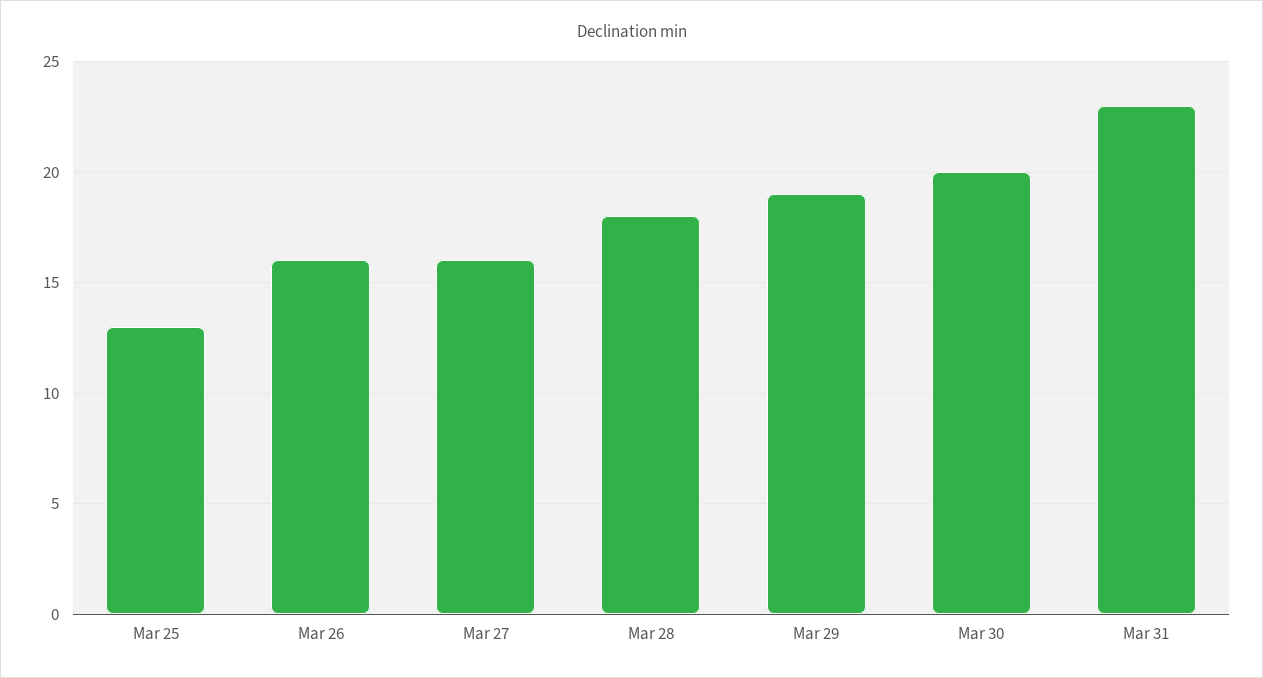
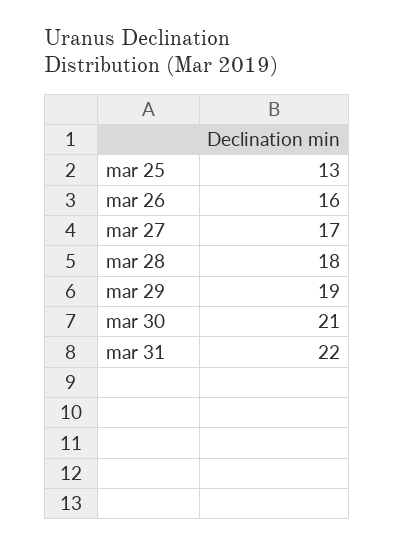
  {
    "Mar 25": 13,
    "Mar 26": 16,
-   "Mar 27": 16,
+   "Mar 27": 17,
    "Mar 28": 18,
    "Mar 29": 19,
-   "Mar 30": 20,
+   "Mar 30": 21,
-   "Mar 31": 23
+   "Mar 31": 22
  }

